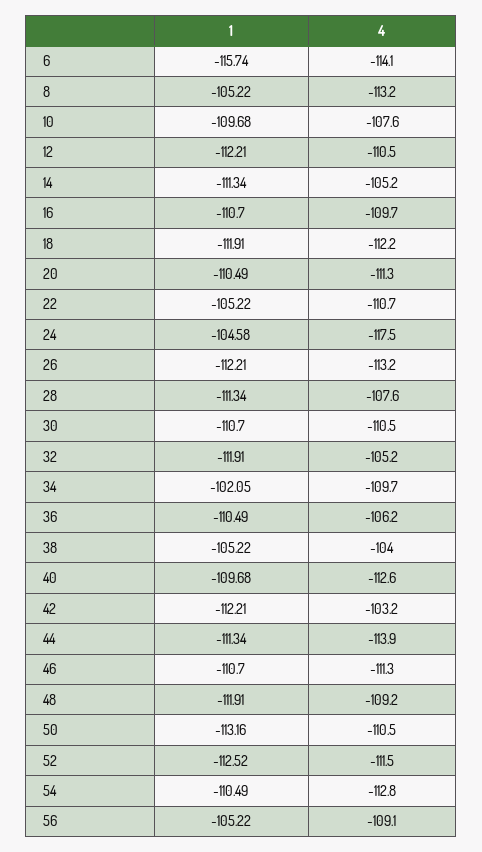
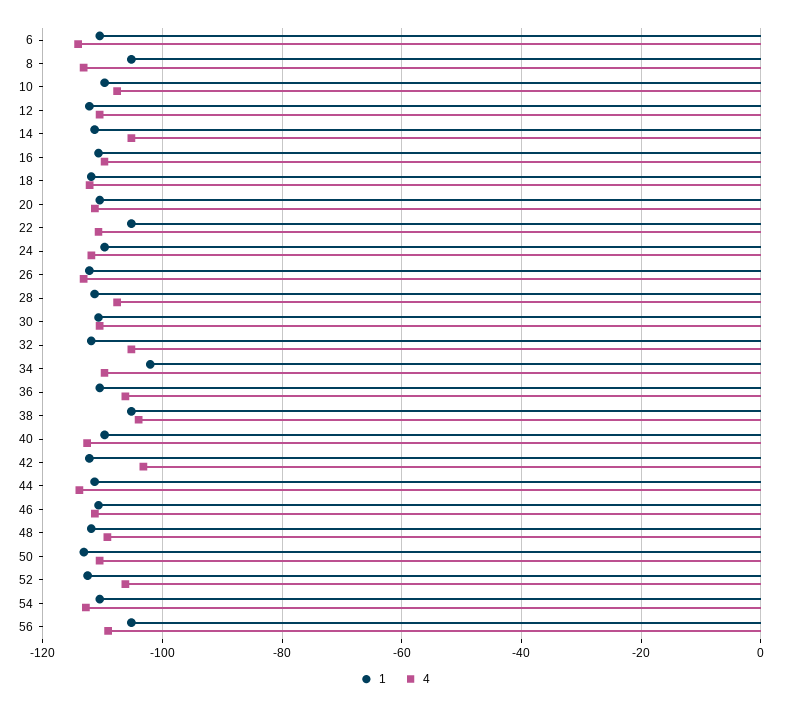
  {
    "1": {
-     "6": -115.74,
+     "6": -110,
      "8": -105.22,
      "10": -109.68,
      "12": -112.21,
      "14": -111.34,
      "16": -110.7,
      "18": -111.91,
      "20": -110.49,
      "22": -105.22,
-     "24": -104.58,
+     "24": -110,
      "26": -112.21,
      "28": -111.34,
      "30": -110.7,
      "32": -111.91,
      "34": -102.05,
      "36": -110.49,
      "38": -105.22,
      "40": -109.68,
      "42": -112.21,
      "44": -111.34,
      "46": -110.7,
      "48": -111.91,
      "50": -113.16,
      "52": -112.52,
      "54": -110.49,
      "56": -105.22
    },
    "4": {
      "6": -114.1,
      "8": -113.2,
      "10": -107.6,
      "12": -110.5,
      "14": -105.2,
      "16": -109.7,
      "18": -112.2,
      "20": -111.3,
      "22": -110.7,
-     "24": -117.5,
+     "24": -112,
      "26": -113.2,
      "28": -107.6,
      "30": -110.5,
      "32": -105.2,
      "34": -109.7,
      "36": -106.2,
      "38": -104,
      "40": -112.6,
      "42": -103.2,
      "44": -113.9,
      "46": -111.3,
      "48": -109.2,
      "50": -110.5,
-     "52": -111.5,
+     "52": -106,
      "54": -112.8,
      "56": -109.1
    }
  }

